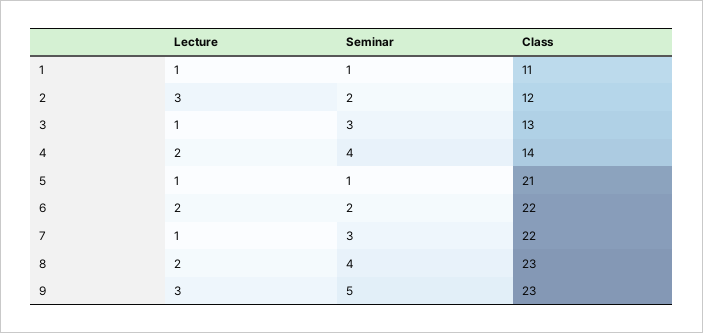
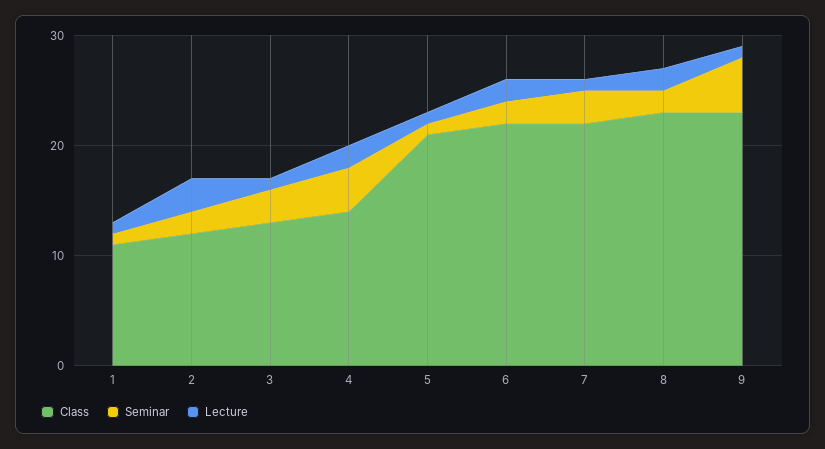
  {
    "Lecture": {
      "1": 1,
      "2": 3,
      "3": 1,
      "4": 2,
      "5": 1,
      "6": 2,
      "7": 1,
      "8": 2,
-     "9": 3
+     "9": 1
    },
    "Seminar": {
      "1": 1,
      "2": 2,
      "3": 3,
      "4": 4,
      "5": 1,
      "6": 2,
      "7": 3,
-     "8": 4,
+     "8": 2,
      "9": 5
    },
    "Class": {
      "1": 11,
      "2": 12,
      "3": 13,
      "4": 14,
      "5": 21,
      "6": 22,
      "7": 22,
      "8": 23,
      "9": 23
    }
  }

